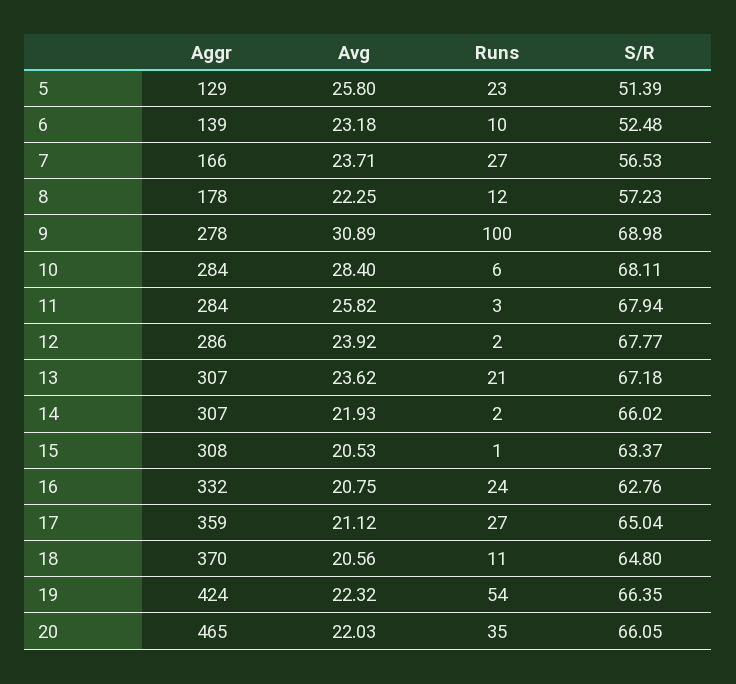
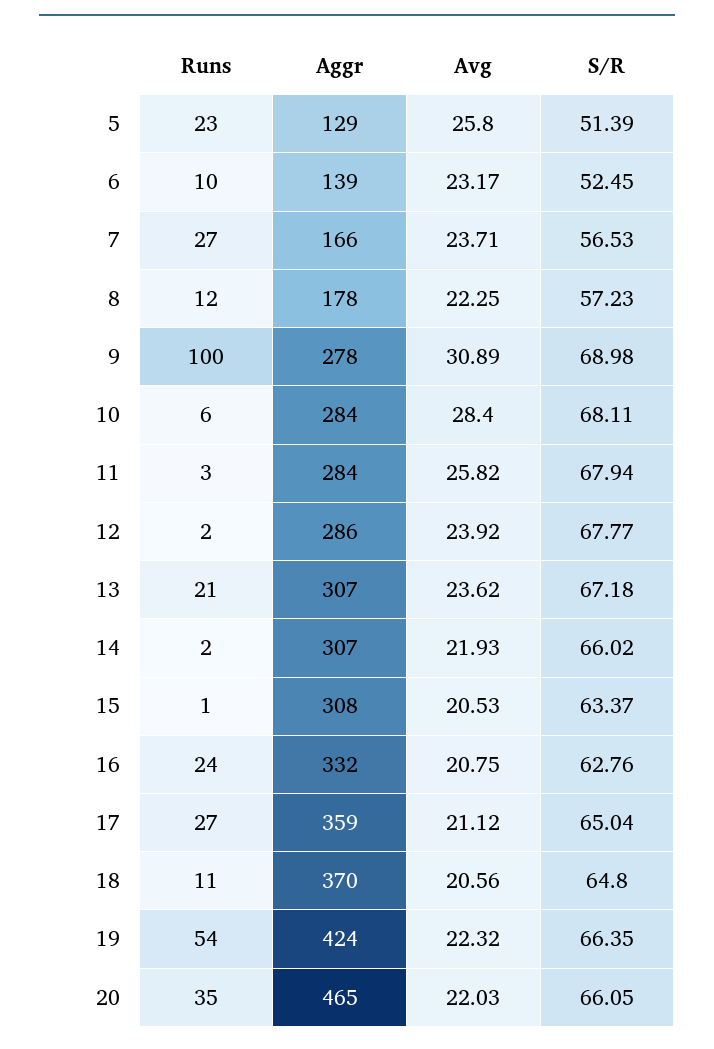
  {
    "Aggr": {
      "5": 129,
      "6": 139,
      "7": 166,
      "8": 178,
      "9": 278,
      "10": 284,
      "11": 284,
      "12": 286,
      "13": 307,
      "14": 307,
      "15": 308,
      "16": 332,
      "17": 359,
      "18": 370,
      "19": 424,
      "20": 465
    },
    "Avg": {
      "5": 25.8,
-     "6": 23.18,
+     "6": 23.17,
      "7": 23.71,
      "8": 22.25,
      "9": 30.89,
      "10": 28.4,
      "11": 25.82,
      "12": 23.92,
      "13": 23.62,
      "14": 21.93,
      "15": 20.53,
      "16": 20.75,
      "17": 21.12,
      "18": 20.56,
      "19": 22.32,
      "20": 22.03
    },
    "Runs": {
      "5": 23,
      "6": 10,
      "7": 27,
      "8": 12,
      "9": 100,
      "10": 6,
      "11": 3,
      "12": 2,
      "13": 21,
      "14": 2,
      "15": 1,
      "16": 24,
      "17": 27,
      "18": 11,
      "19": 54,
      "20": 35
    },
    "S/R": {
      "5": 51.39,
-     "6": 52.48,
+     "6": 52.45,
      "7": 56.53,
      "8": 57.23,
      "9": 68.98,
      "10": 68.11,
      "11": 67.94,
      "12": 67.77,
      "13": 67.18,
      "14": 66.02,
      "15": 63.37,
      "16": 62.76,
      "17": 65.04,
      "18": 64.8,
      "19": 66.35,
      "20": 66.05
    }
  }

